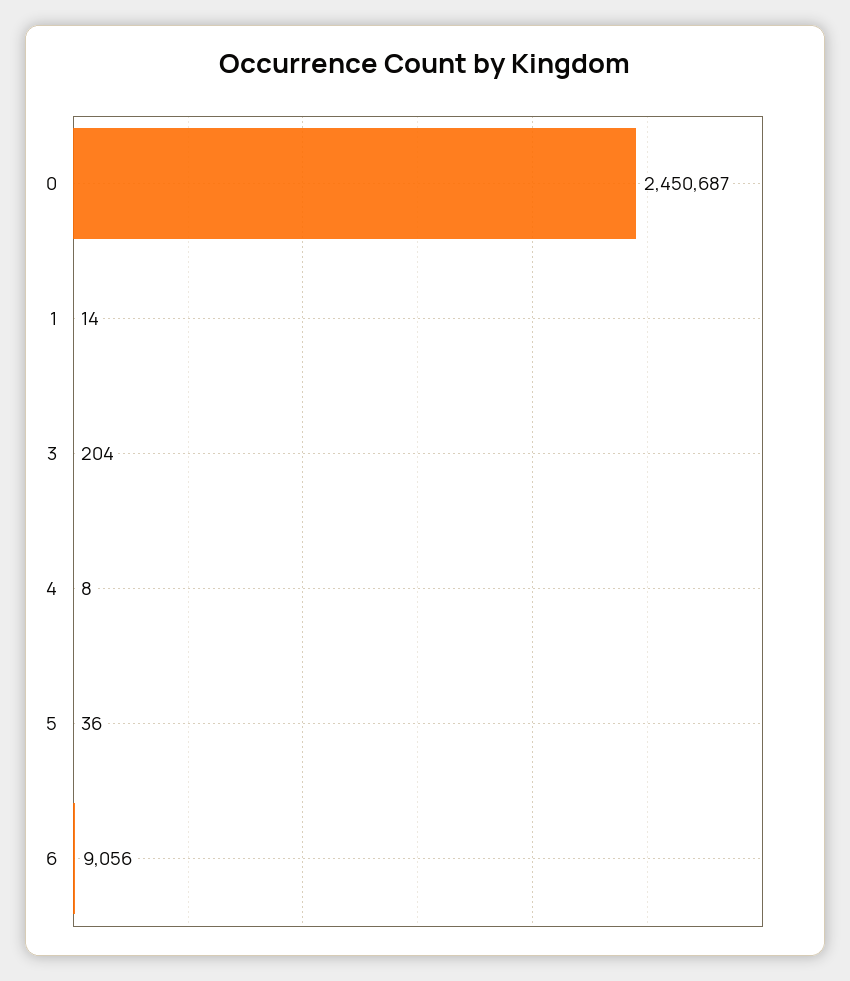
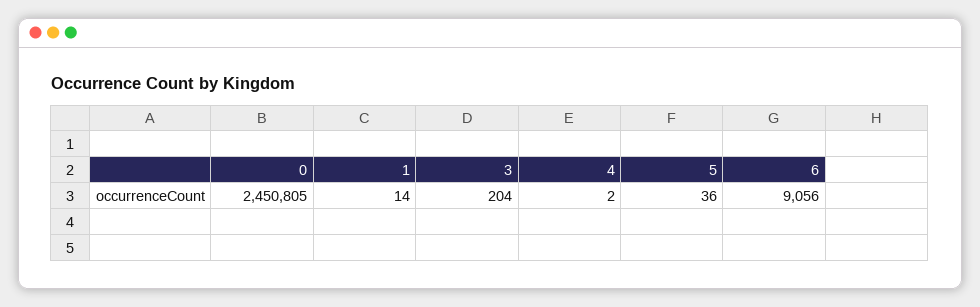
  {
-   "0": 2450687,
+   "0": 2450805,
    "1": 14,
    "3": 204,
-   "4": 8,
+   "4": 2,
    "5": 36,
    "6": 9056
  }

